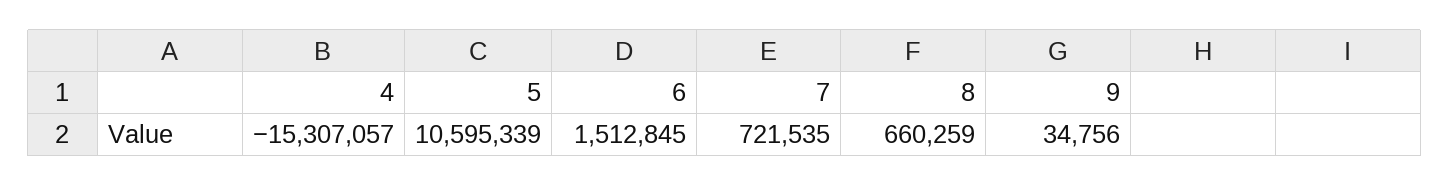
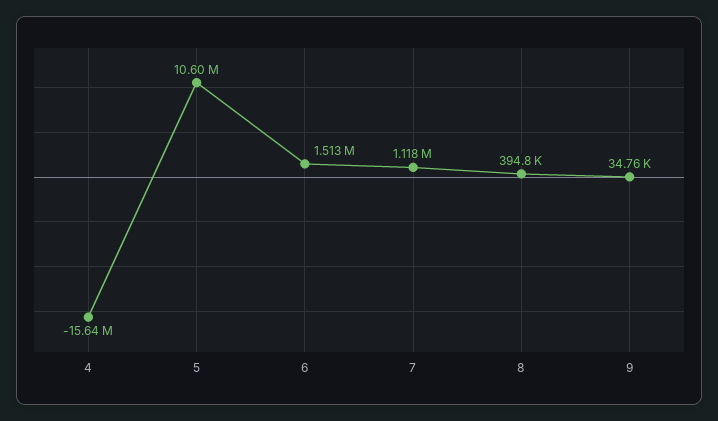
  {
-   "4": -15307057,
+   "4": -15640000,
    "5": 10595339,
    "6": 1512845,
-   "7": 721535,
+   "7": 1118000,
-   "8": 660259,
+   "8": 394800,
    "9": 34756
  }

